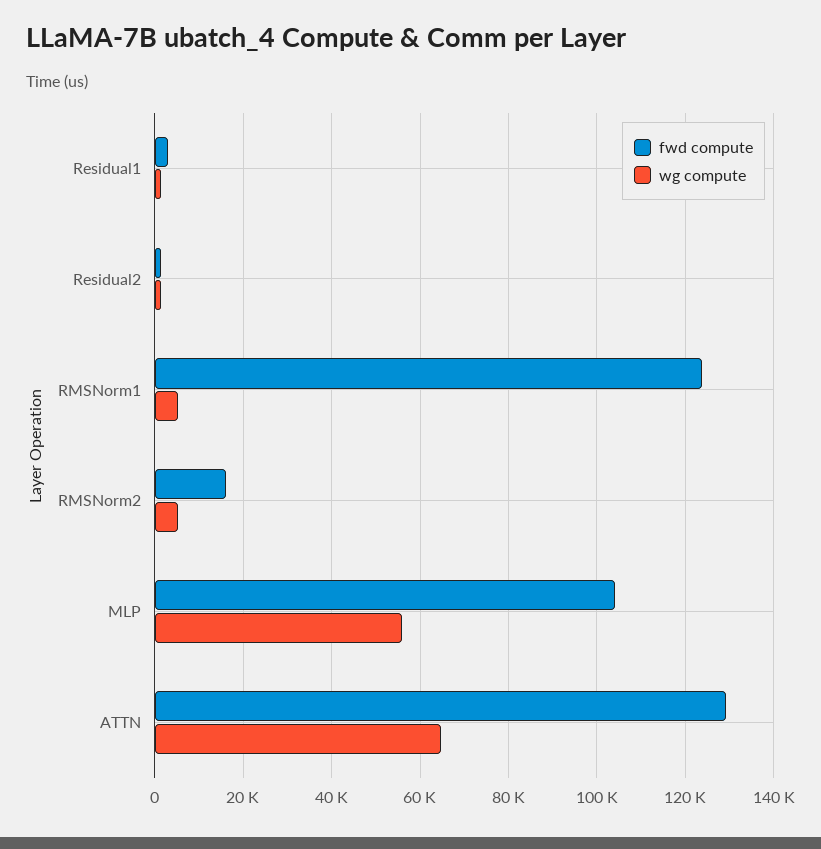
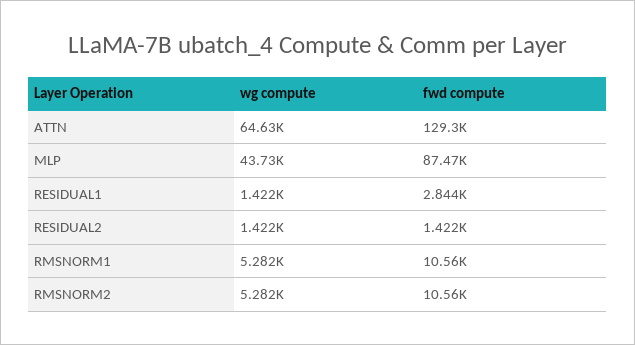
  {
    "fwd compute": {
      "Residual1": 2844,
      "Residual2": 1422,
-     "RMSNorm1": 124000,
+     "RMSNorm1": 10560,
-     "RMSNorm2": 16000,
+     "RMSNorm2": 10560,
-     "MLP": 104000,
+     "MLP": 87470,
      "ATTN": 129300
    },
    "wg compute": {
      "Residual1": 1422,
      "Residual2": 1422,
      "RMSNorm1": 5282,
      "RMSNorm2": 5282,
-     "MLP": 56000,
+     "MLP": 43730,
      "ATTN": 64630
    }
  }

